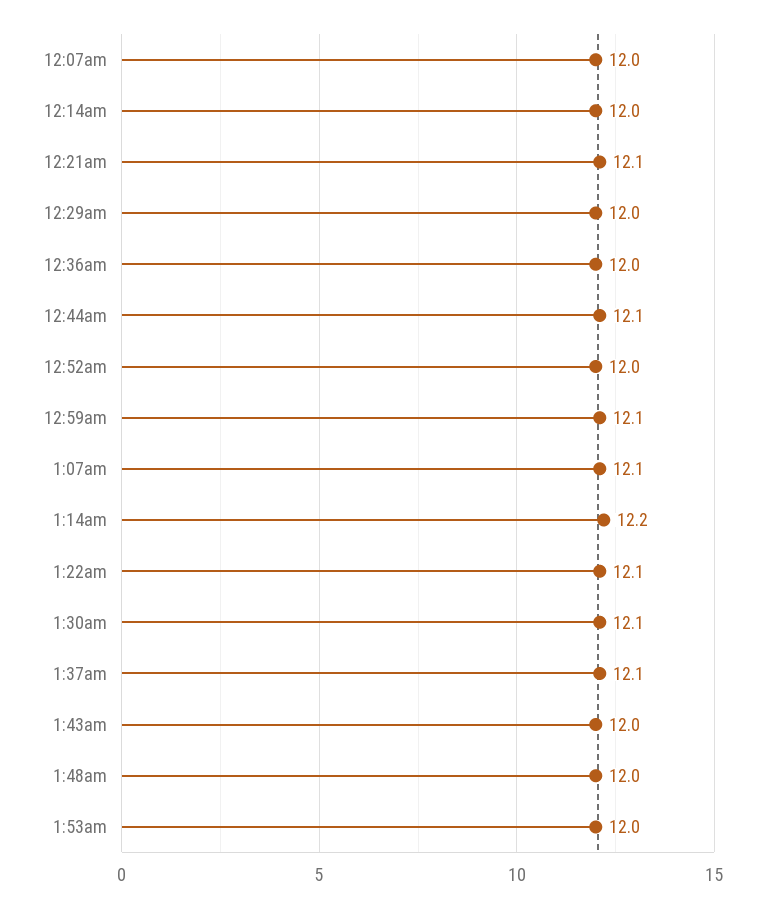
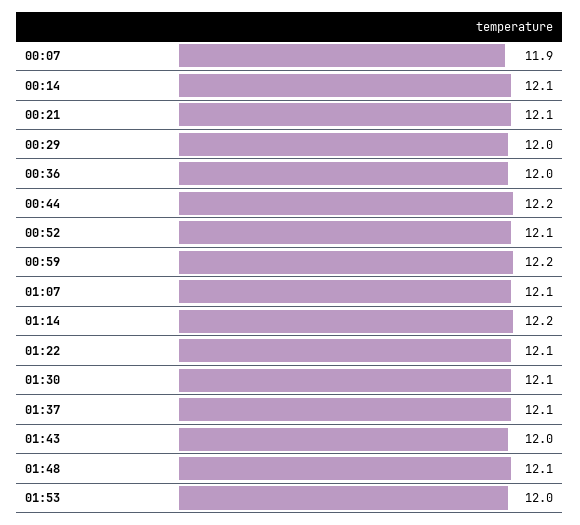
  {
-   "12:07am": 12,
+   "12:07am": 11.9,
-   "12:14am": 12,
+   "12:14am": 12.1,
    "12:21am": 12.1,
    "12:29am": 12,
    "12:36am": 12,
-   "12:44am": 12.1,
+   "12:44am": 12.2,
-   "12:52am": 12,
+   "12:52am": 12.1,
-   "12:59am": 12.1,
+   "12:59am": 12.2,
    "1:07am": 12.1,
    "1:14am": 12.2,
    "1:22am": 12.1,
    "1:30am": 12.1,
    "1:37am": 12.1,
    "1:43am": 12,
-   "1:48am": 12,
+   "1:48am": 12.1,
    "1:53am": 12
  }

